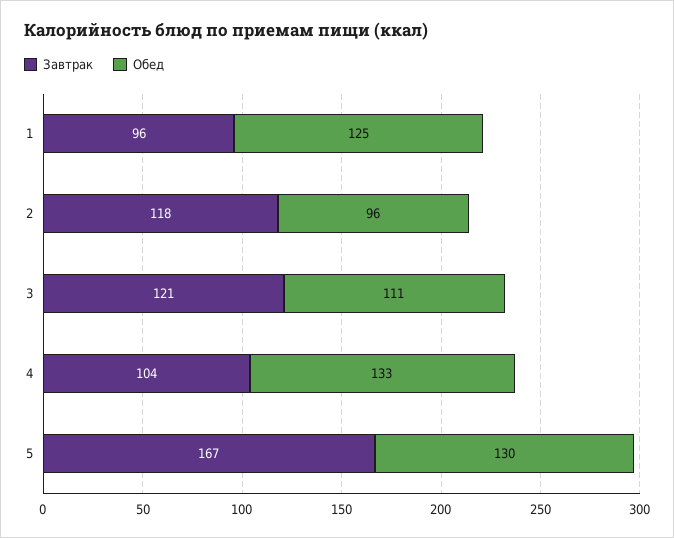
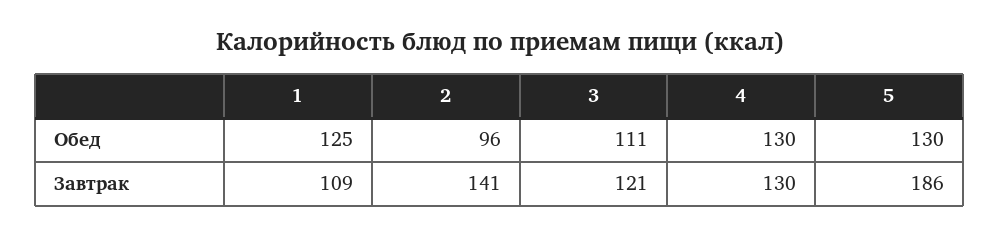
  {
    "Завтрак": {
-     "1": 96,
+     "1": 109,
-     "2": 118,
+     "2": 141,
      "3": 121,
-     "4": 104,
+     "4": 130,
-     "5": 167
+     "5": 186
    },
    "Обед": {
      "1": 125,
      "2": 96,
      "3": 111,
-     "4": 133,
+     "4": 130,
      "5": 130
    }
  }

